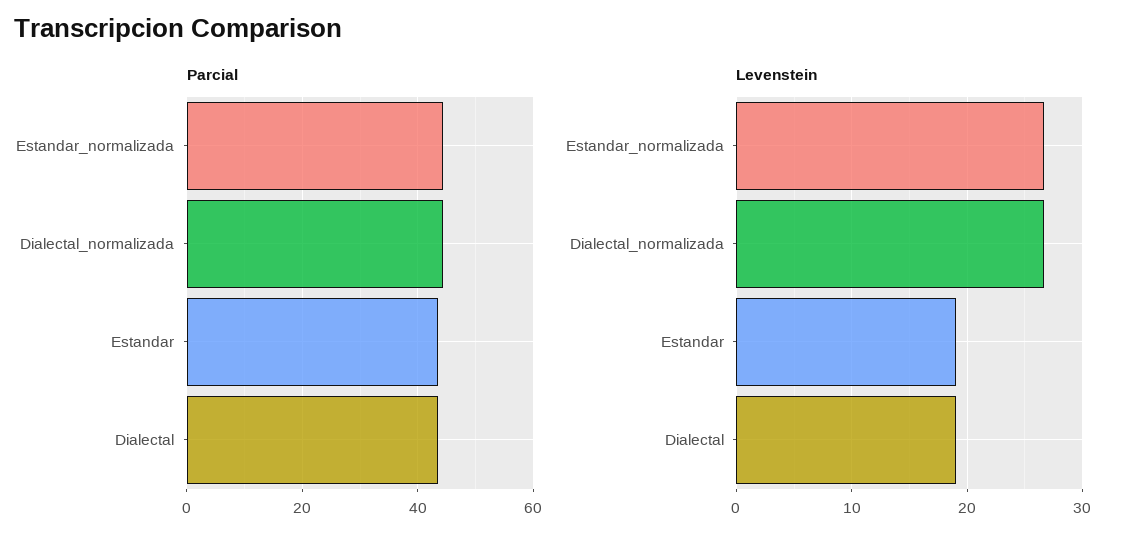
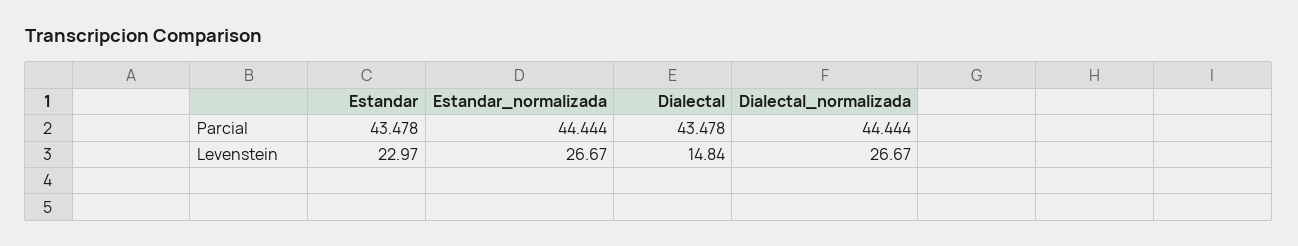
  {
    "Parcial": {
      "Estandar_normalizada": 44.444,
      "Dialectal_normalizada": 44.444,
      "Estandar": 43.478,
      "Dialectal": 43.478
    },
    "Levenstein": {
      "Estandar_normalizada": 26.67,
      "Dialectal_normalizada": 26.67,
-     "Estandar": 19,
+     "Estandar": 22.97,
-     "Dialectal": 19
+     "Dialectal": 14.84
    }
  }

